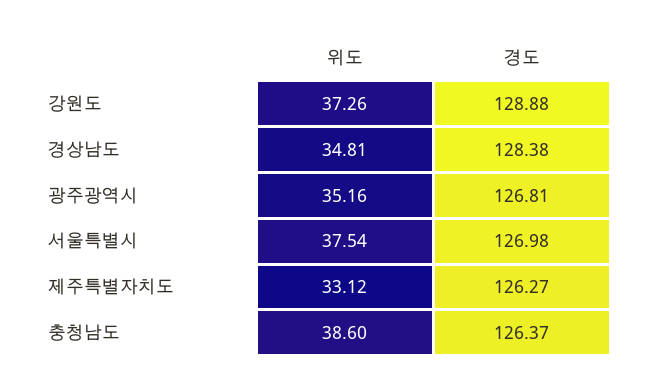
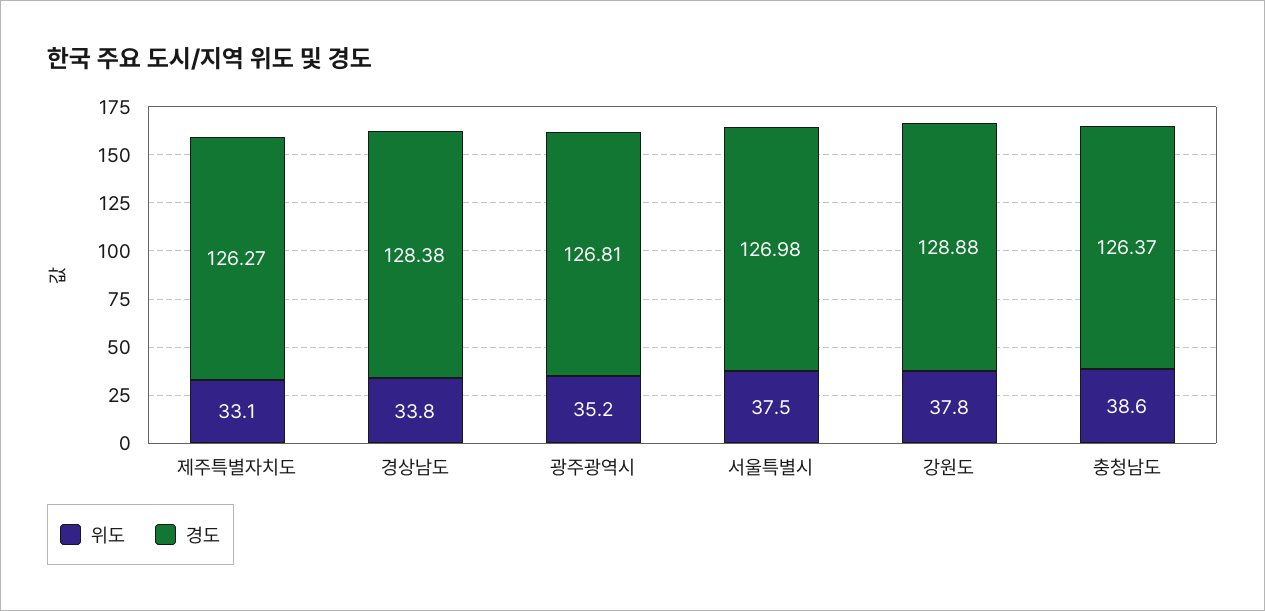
  {
    "위도": {
-     "강원도": 37.26,
+     "강원도": 37.8,
-     "경상남도": 34.81,
+     "경상남도": 33.8,
      "광주광역시": 35.16,
      "서울특별시": 37.54,
      "제주특별자치도": 33.12,
      "충청남도": 38.6
    },
    "경도": {
      "강원도": 128.88,
      "경상남도": 128.38,
      "광주광역시": 126.81,
      "서울특별시": 126.98,
      "제주특별자치도": 126.27,
      "충청남도": 126.37
    }
  }

